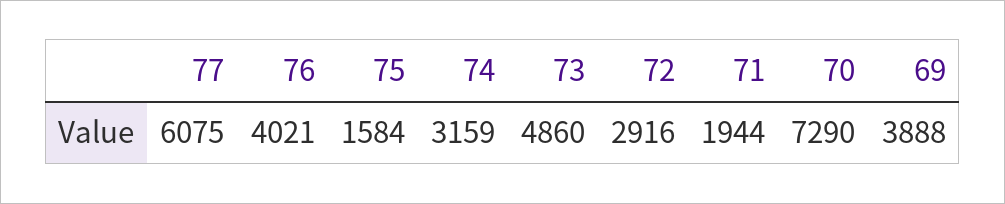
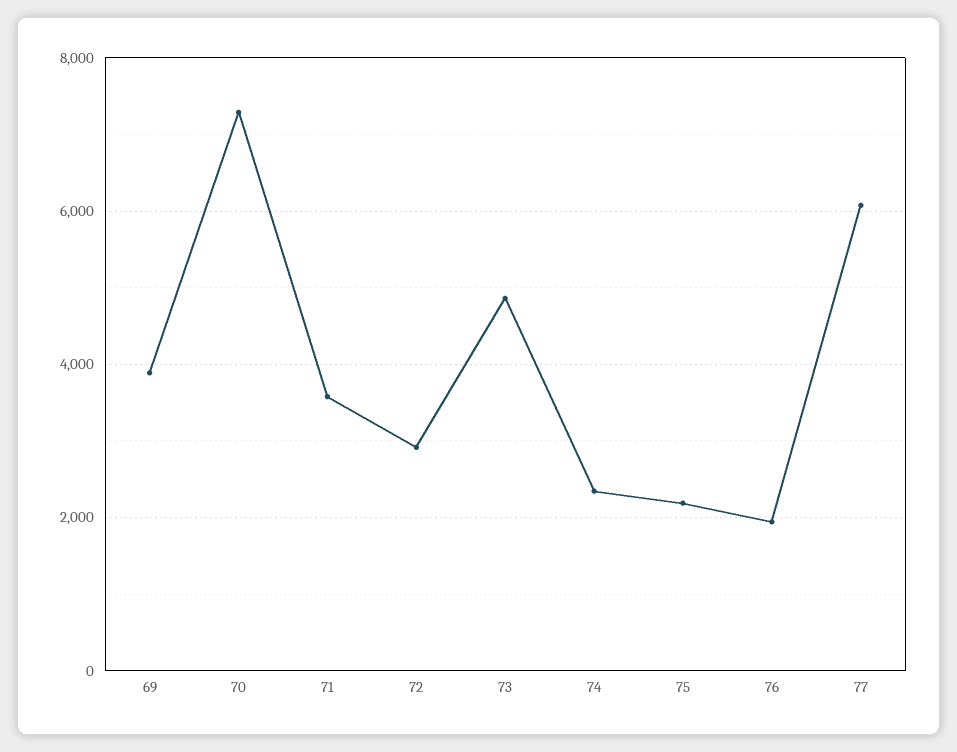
  {
    "77": 6075,
-   "76": 4021,
+   "76": 2000,
-   "75": 1584,
+   "75": 2200,
-   "74": 3159,
+   "74": 2400,
    "73": 4860,
    "72": 2916,
-   "71": 1944,
+   "71": 3600,
    "70": 7290,
    "69": 3888
  }

